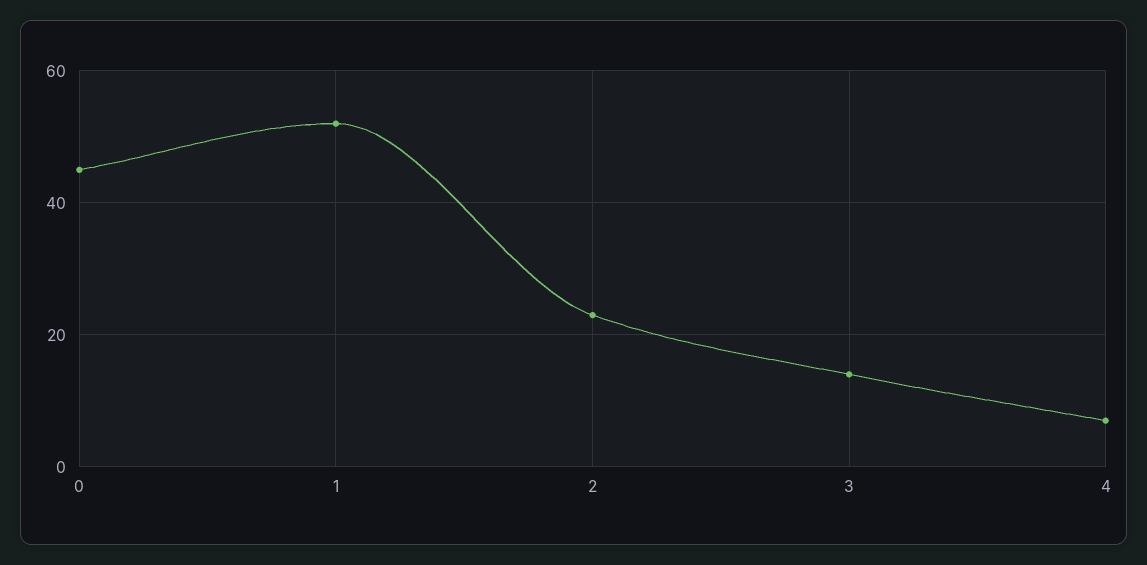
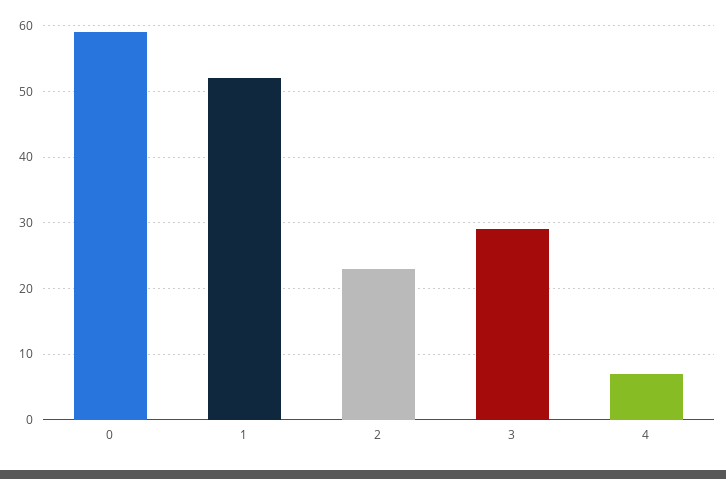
  {
-   "0": 45,
+   "0": 59,
    "1": 52,
    "2": 23,
-   "3": 15,
+   "3": 29,
    "4": 7
  }

